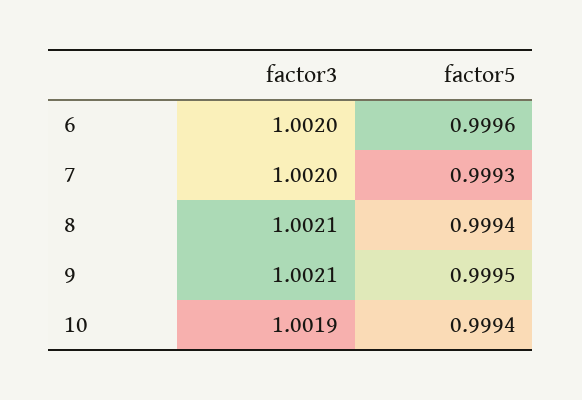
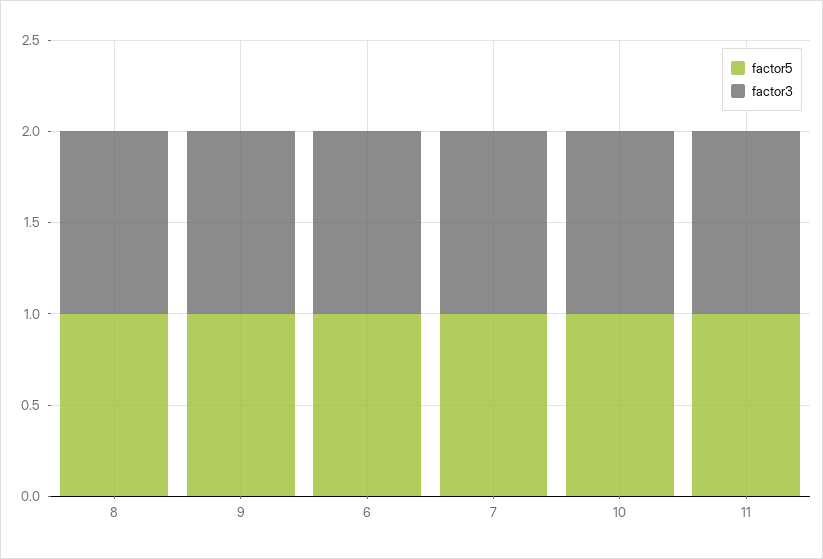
  {
    "factor3": {
      "6": 1.002,
      "7": 1.002,
      "8": 1.0021,
      "9": 1.0021,
-     "10": 1.0019
+     "10": 1.0019,
+     "11": 1
    },
    "factor5": {
      "6": 0.9996,
      "7": 0.9993,
      "8": 0.9994,
      "9": 0.9995,
-     "10": 0.9994
+     "10": 0.9994,
+     "11": 1
    }
  }

